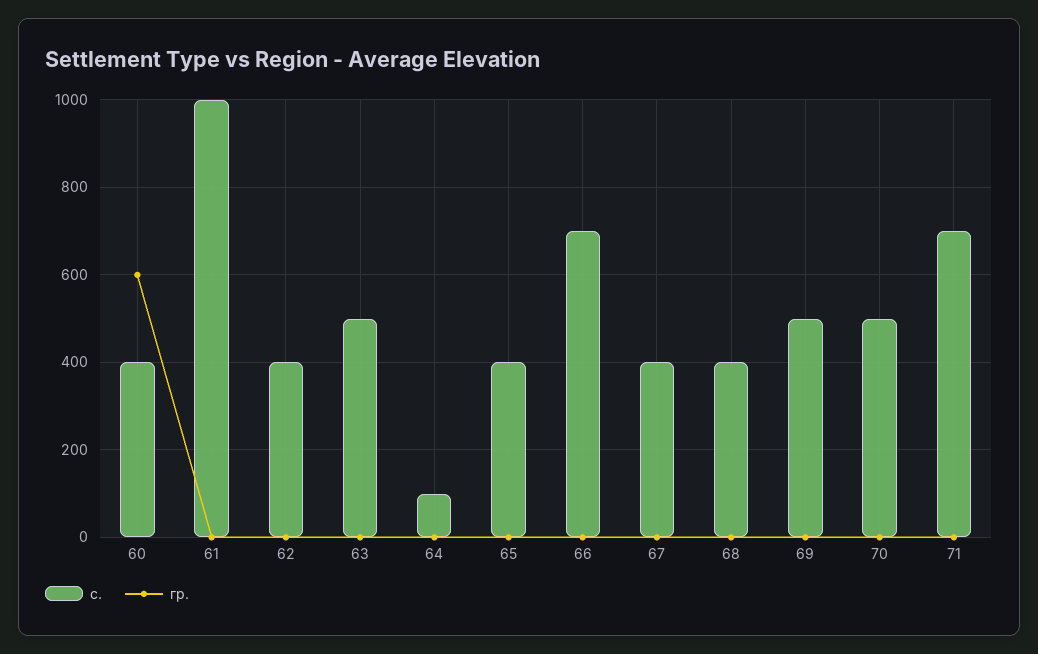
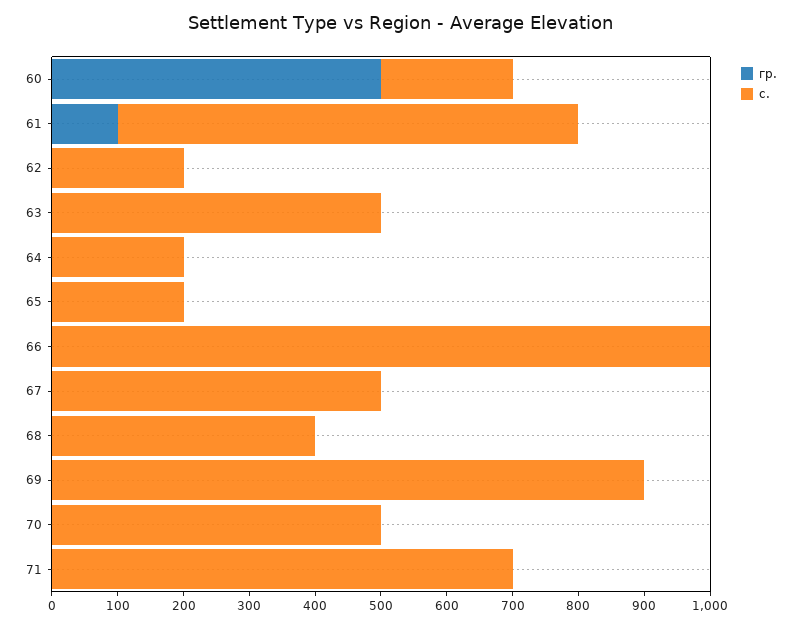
  {
    "с.": {
-     "60": 400,
+     "60": 200,
-     "61": 1000,
+     "61": 700,
-     "62": 400,
+     "62": 200,
      "63": 500,
-     "64": 100,
+     "64": 200,
-     "65": 400,
+     "65": 200,
-     "66": 700,
+     "66": 1000,
-     "67": 400,
+     "67": 500,
      "68": 400,
-     "69": 500,
+     "69": 900,
      "70": 500,
      "71": 700
    },
    "гр.": {
-     "60": 600,
+     "60": 500,
-     "61": 0,
+     "61": 100,
      "62": 0,
      "63": 0,
      "64": 0,
      "65": 0,
      "66": 0,
      "67": 0,
      "68": 0,
      "69": 0,
      "70": 0,
      "71": 0
    }
  }

